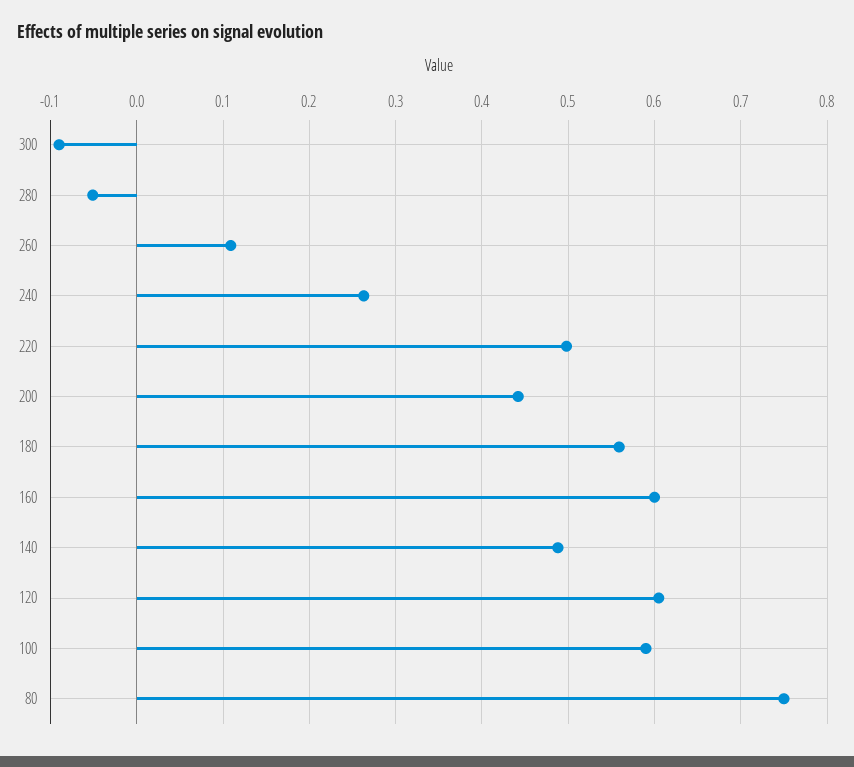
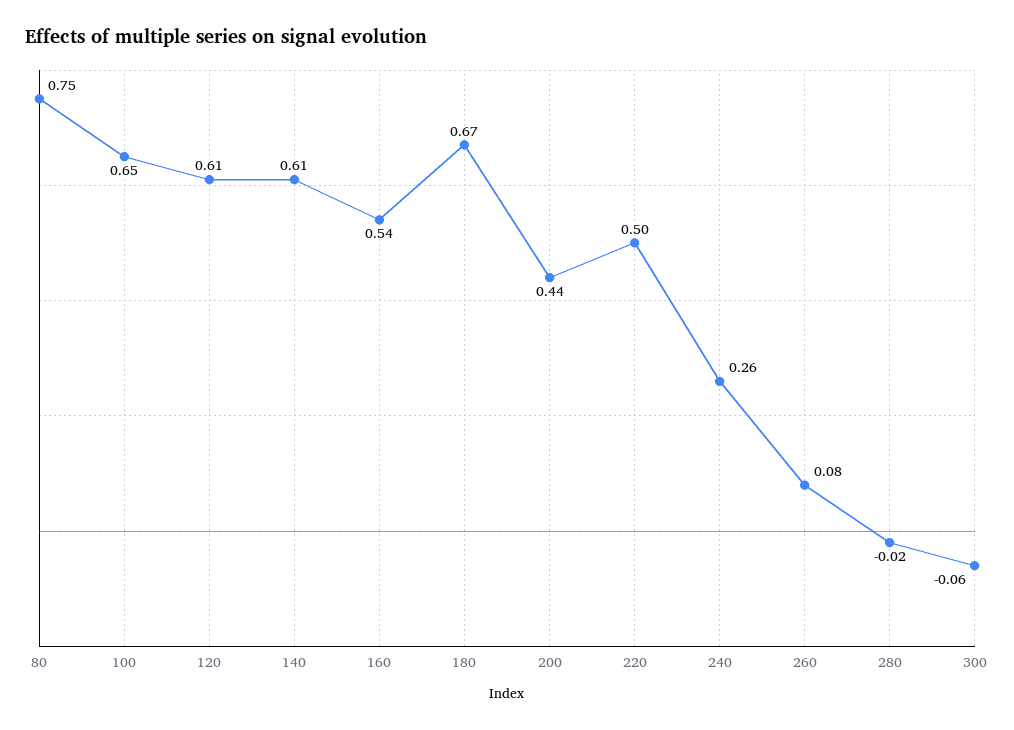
  {
-   "300": -0.09,
+   "300": -0.06,
-   "280": -0.05,
+   "280": -0.02,
-   "260": 0.11,
+   "260": 0.08,
    "240": 0.26,
    "220": 0.5,
    "200": 0.44,
-   "180": 0.56,
+   "180": 0.67,
-   "160": 0.6,
+   "160": 0.54,
-   "140": 0.49,
+   "140": 0.61,
    "120": 0.61,
-   "100": 0.59,
+   "100": 0.65,
    "80": 0.75
  }

